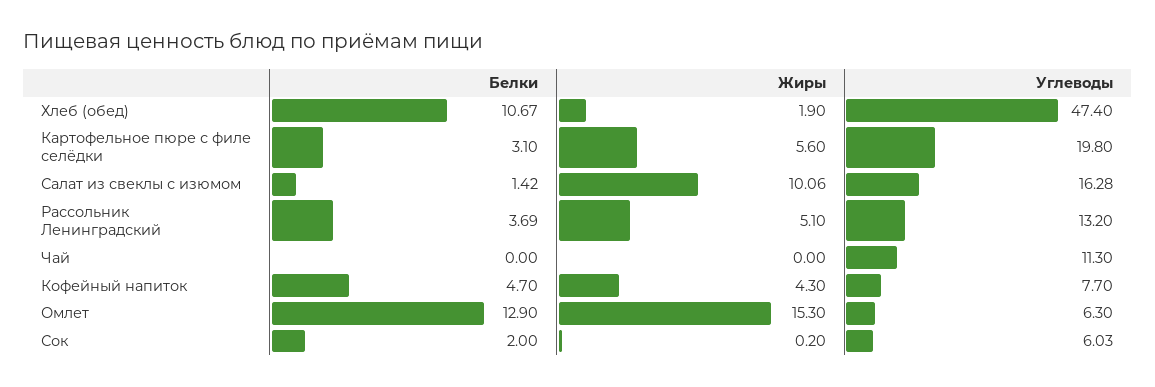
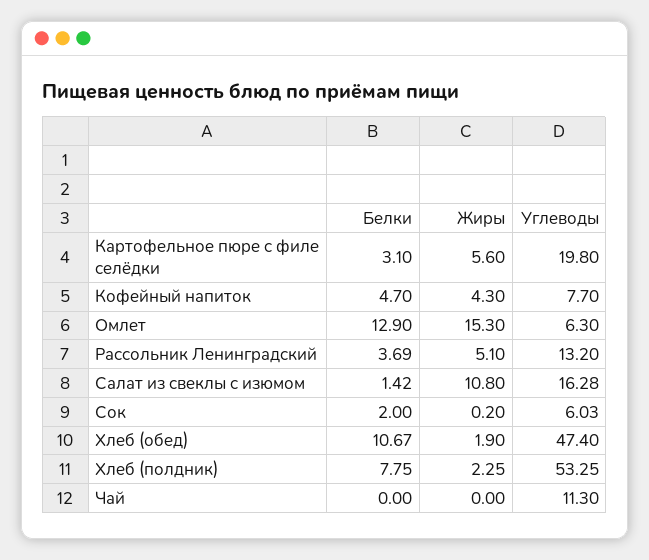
  {
    "Белки": {
      "Хлеб (обед)": 10.67,
      "Картофельное пюре с филе селёдки": 3.1,
      "Салат из свеклы с изюмом": 1.42,
      "Рассольник Ленинградский": 3.69,
      "Чай": 0,
      "Кофейный напиток": 4.7,
      "Омлет": 12.9,
-     "Сок": 2
+     "Сок": 2,
+     "Хлеб (полдник)": 7.75
    },
    "Жиры": {
      "Хлеб (обед)": 1.9,
      "Картофельное пюре с филе селёдки": 5.6,
-     "Салат из свеклы с изюмом": 10.06,
+     "Салат из свеклы с изюмом": 10.8,
      "Рассольник Ленинградский": 5.1,
      "Чай": 0,
      "Кофейный напиток": 4.3,
      "Омлет": 15.3,
-     "Сок": 0.2
+     "Сок": 0.2,
+     "Хлеб (полдник)": 2.25
    },
    "Углеводы": {
      "Хлеб (обед)": 47.4,
      "Картофельное пюре с филе селёдки": 19.8,
      "Салат из свеклы с изюмом": 16.28,
      "Рассольник Ленинградский": 13.2,
      "Чай": 11.3,
      "Кофейный напиток": 7.7,
      "Омлет": 6.3,
-     "Сок": 6.03
+     "Сок": 6.03,
+     "Хлеб (полдник)": 53.25
    }
  }

